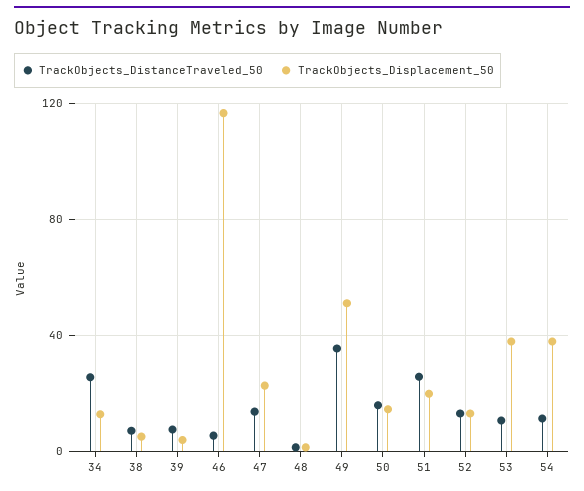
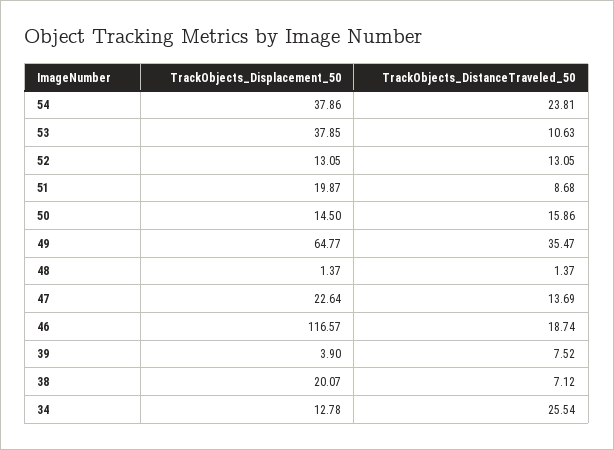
  {
    "TrackObjects_DistanceTraveled_50": {
      "34": 25.54,
      "38": 7.12,
      "39": 7.52,
-     "46": 5,
+     "46": 18.74,
      "47": 13.69,
      "48": 1.37,
      "49": 35.47,
      "50": 15.86,
-     "51": 25,
+     "51": 8.68,
      "52": 13.05,
      "53": 10.63,
-     "54": 10
+     "54": 23.81
    },
    "TrackObjects_Displacement_50": {
      "34": 12.78,
-     "38": 5,
+     "38": 20.07,
      "39": 3.9,
      "46": 116.57,
      "47": 22.64,
      "48": 1.37,
-     "49": 50,
+     "49": 64.77,
      "50": 14.5,
      "51": 19.87,
      "52": 13.05,
      "53": 37.85,
      "54": 37.86
    }
  }

